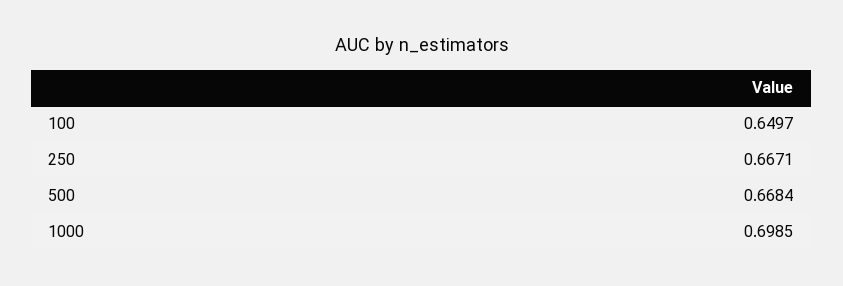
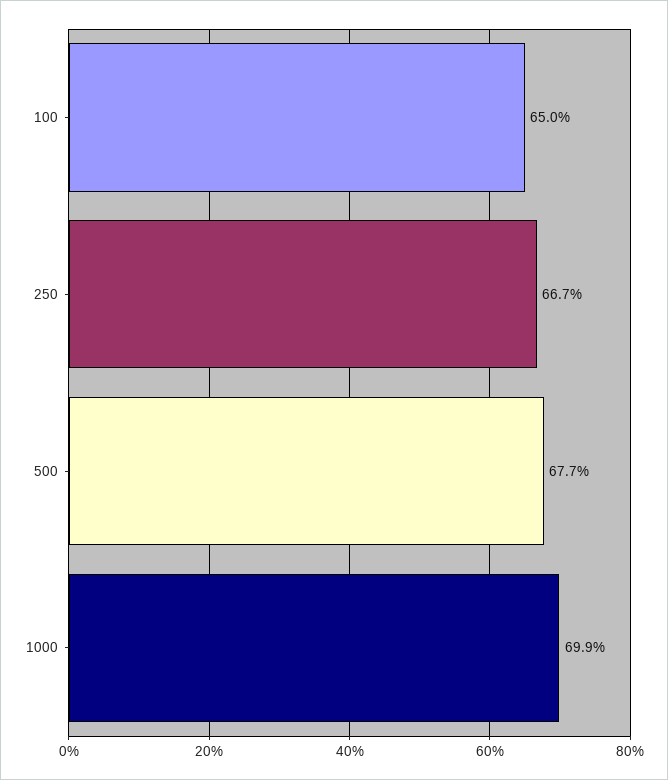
  {
    "100": 0.6497,
    "250": 0.6671,
-   "500": 0.6684,
+   "500": 0.677,
    "1000": 0.6985
  }

